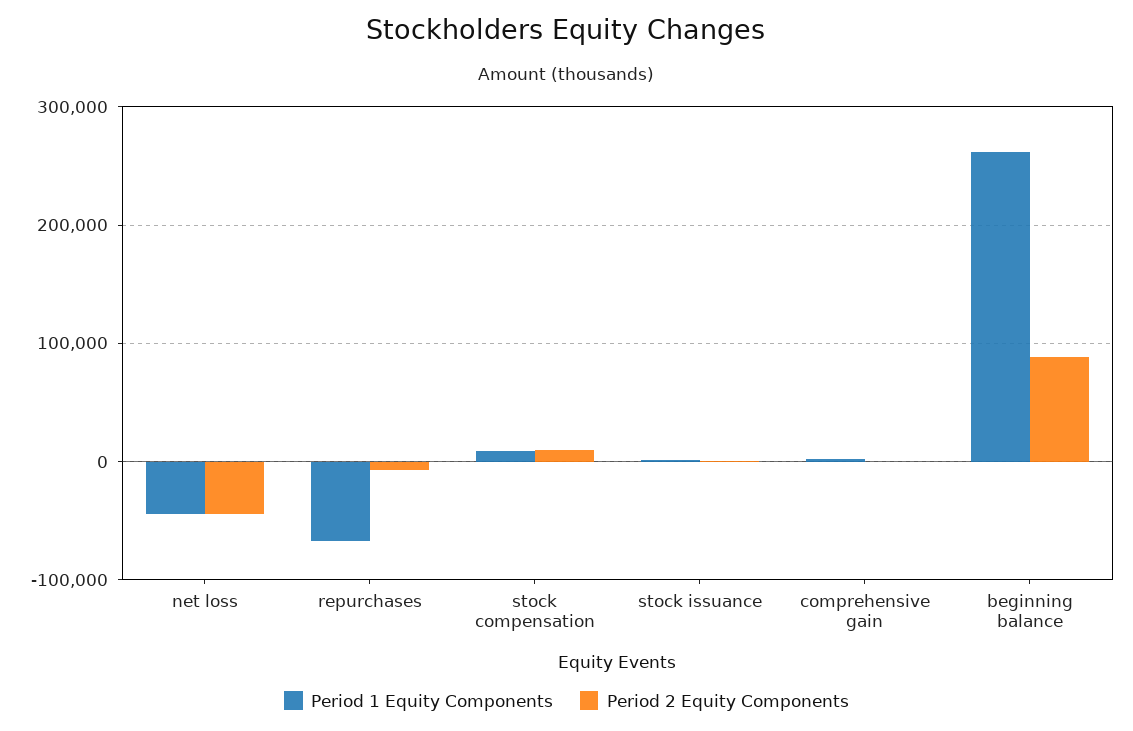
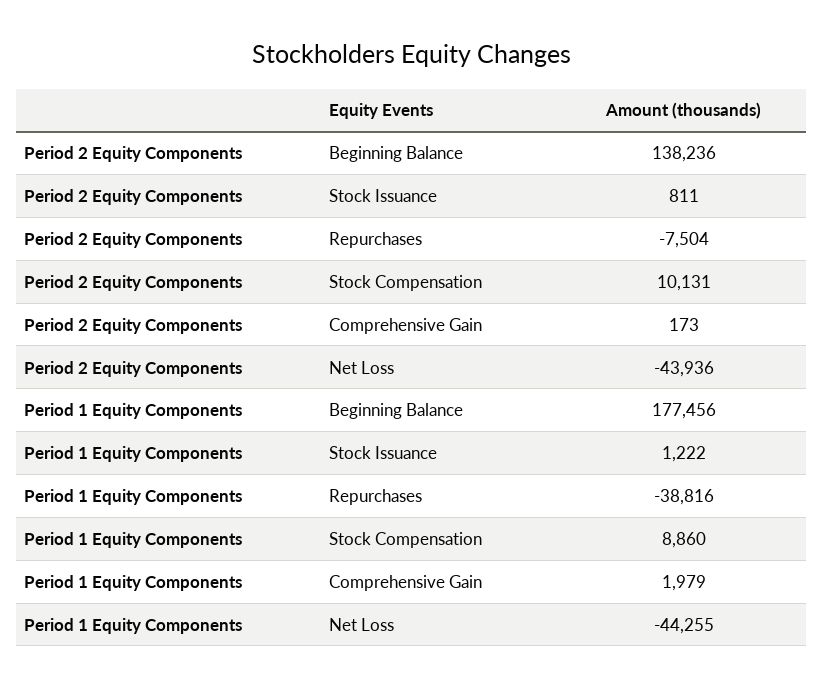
  {
    "Period 1 Equity Components": {
      "net loss": -44255,
-     "repurchases": -70000,
+     "repurchases": -38816,
      "stock compensation": 8860,
      "stock issuance": 1222,
      "comprehensive gain": 1979,
-     "beginning balance": 260000
+     "beginning balance": 177456
    },
    "Period 2 Equity Components": {
      "net loss": -43936,
      "repurchases": -7504,
      "stock compensation": 10131,
      "stock issuance": 811,
      "comprehensive gain": 173,
-     "beginning balance": 90000
+     "beginning balance": 138236
    }
  }

